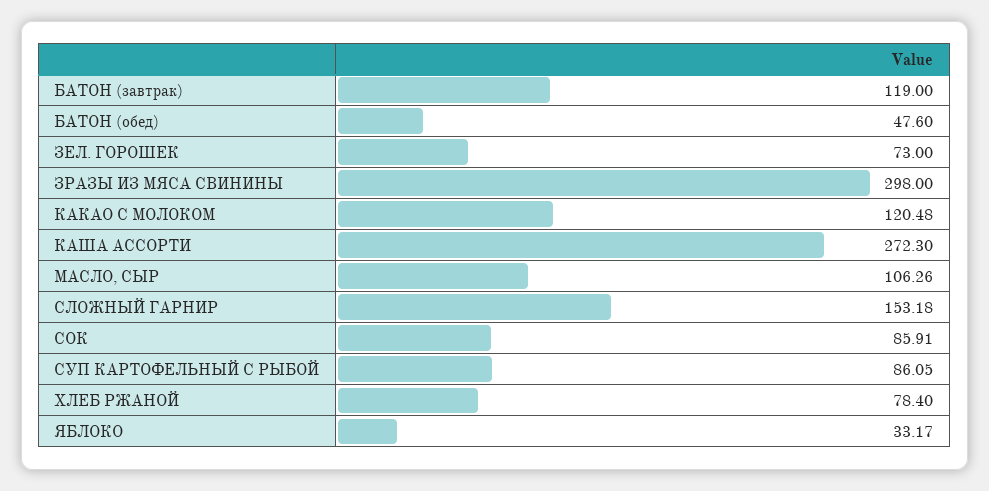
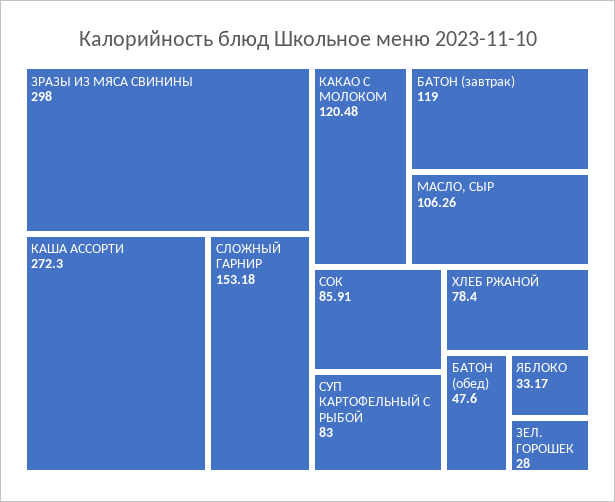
  {
    "БАТОН (завтрак)": 119,
    "БАТОН (обед)": 47.6,
-   "ЗЕЛ. ГОРОШЕК": 73,
+   "ЗЕЛ. ГОРОШЕК": 28,
    "ЗРАЗЫ ИЗ МЯСА СВИНИНЫ": 298,
    "КАКАО С МОЛОКОМ": 120.48,
    "КАША АССОРТИ": 272.3,
    "МАСЛО, СЫР": 106.26,
    "СЛОЖНЫЙ ГАРНИР": 153.18,
    "СОК": 85.91,
-   "СУП КАРТОФЕЛЬНЫЙ С РЫБОЙ": 86.05,
+   "СУП КАРТОФЕЛЬНЫЙ С РЫБОЙ": 83,
    "ХЛЕБ РЖАНОЙ": 78.4,
    "ЯБЛОКО": 33.17
  }

